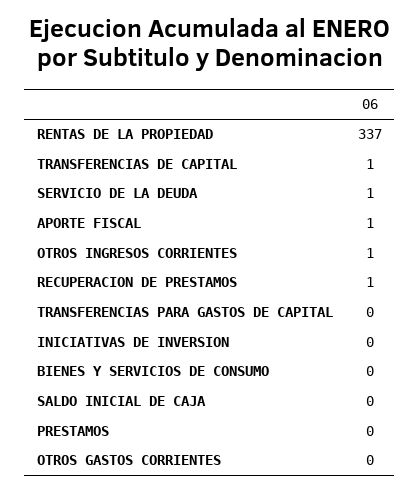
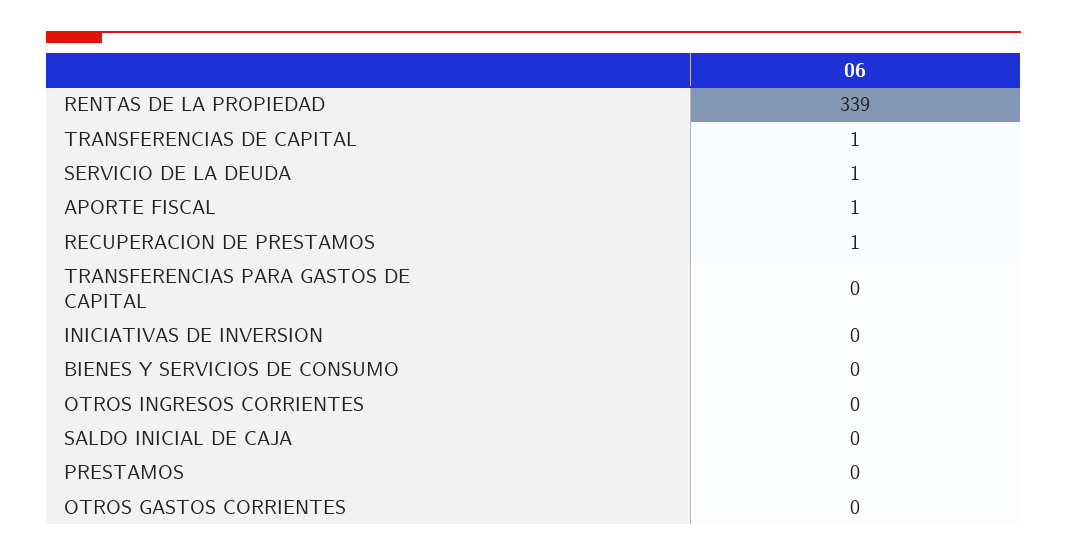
  {
-   "RENTAS DE LA PROPIEDAD": 337,
+   "RENTAS DE LA PROPIEDAD": 339,
    "TRANSFERENCIAS DE CAPITAL": 1,
    "SERVICIO DE LA DEUDA": 1,
    "APORTE FISCAL": 1,
-   "OTROS INGRESOS CORRIENTES": 1,
+   "OTROS INGRESOS CORRIENTES": 0,
    "RECUPERACION DE PRESTAMOS": 1,
    "TRANSFERENCIAS PARA GASTOS DE CAPITAL": 0,
    "INICIATIVAS DE INVERSION": 0,
    "BIENES Y SERVICIOS DE CONSUMO": 0,
    "SALDO INICIAL DE CAJA": 0,
    "PRESTAMOS": 0,
    "OTROS GASTOS CORRIENTES": 0
  }

